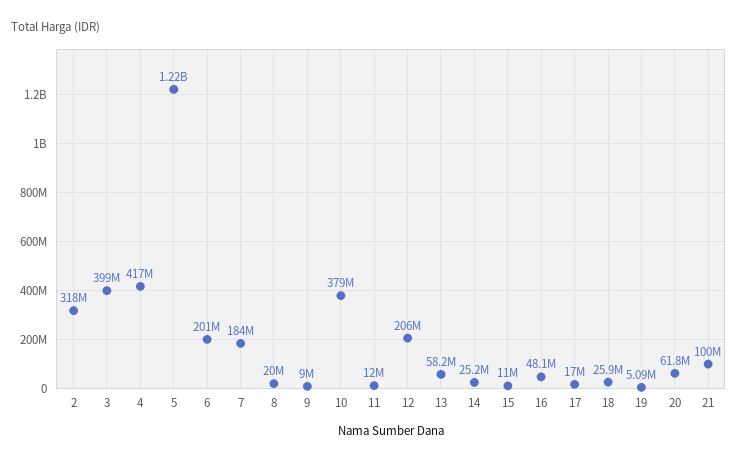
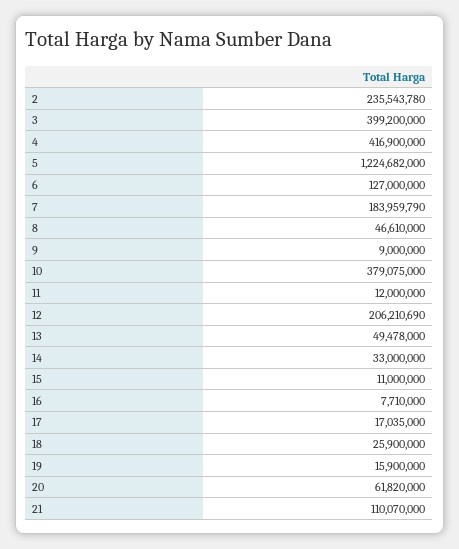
  {
-   "2": 318000000,
+   "2": 235543780,
    "3": 399200000,
    "4": 416900000,
    "5": 1224682000,
-   "6": 201000000,
+   "6": 127000000,
    "7": 183959790,
-   "8": 20000000,
+   "8": 46610000,
    "9": 9000000,
    "10": 379075000,
    "11": 12000000,
    "12": 206210690,
-   "13": 58200000,
+   "13": 49478000,
-   "14": 25200000,
+   "14": 33000000,
    "15": 11000000,
-   "16": 48100000,
+   "16": 7710000,
    "17": 17035000,
    "18": 25900000,
-   "19": 5090000,
+   "19": 15900000,
    "20": 61820000,
-   "21": 100000000
+   "21": 110070000
  }

